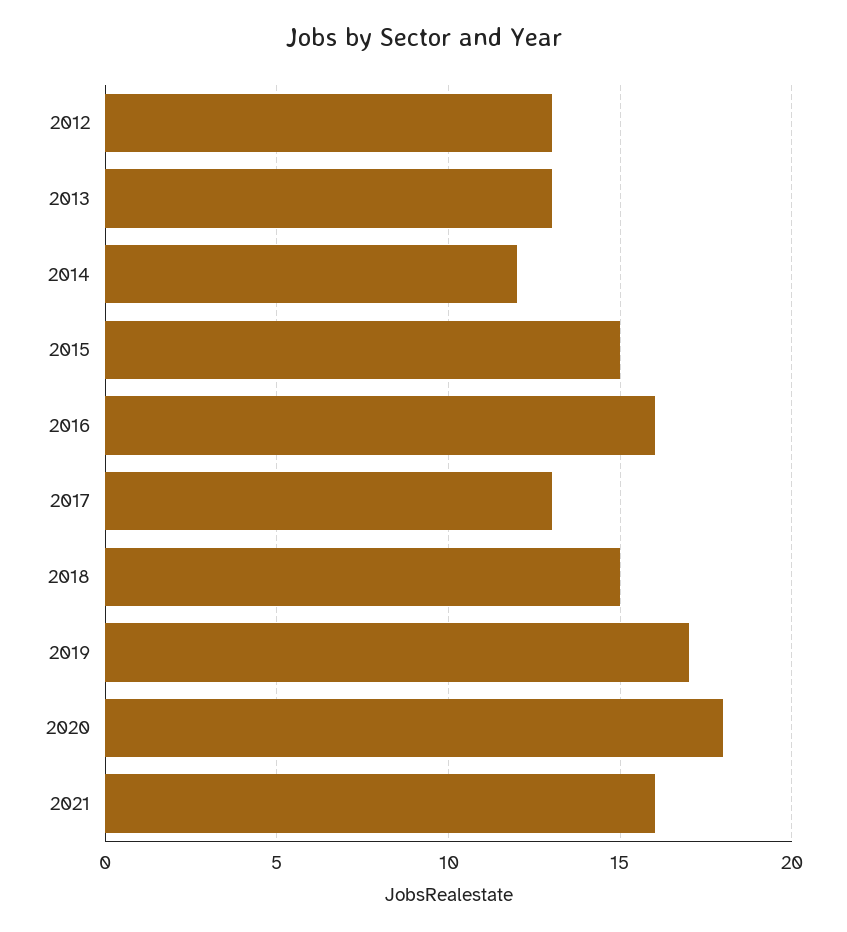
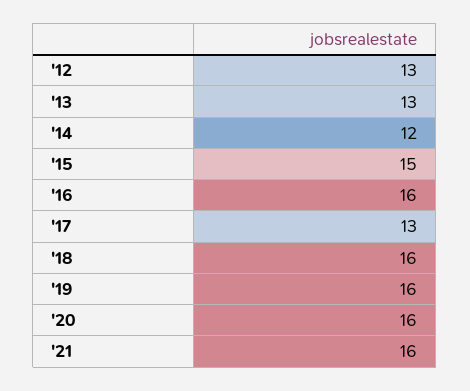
  {
    "2012": 13,
    "2013": 13,
    "2014": 12,
    "2015": 15,
    "2016": 16,
    "2017": 13,
-   "2018": 15,
+   "2018": 16,
-   "2019": 17,
+   "2019": 16,
-   "2020": 18,
+   "2020": 16,
    "2021": 16
  }

